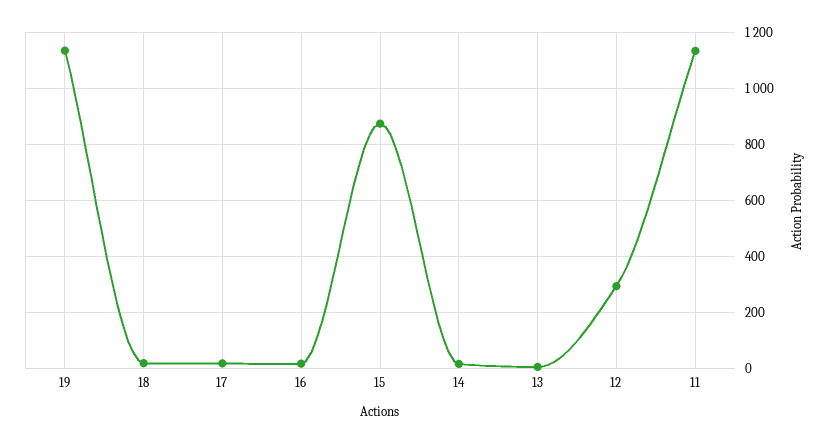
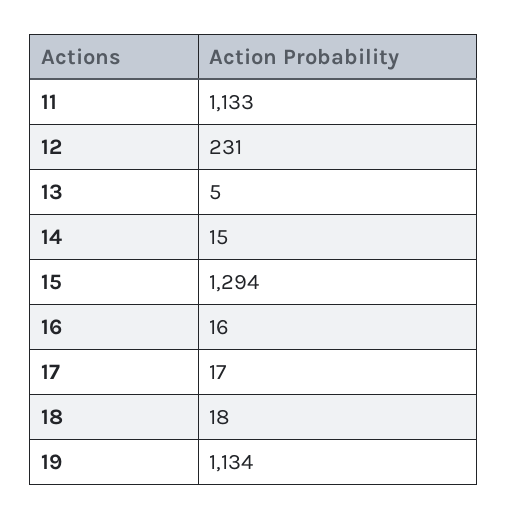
  {
    "19": 1134,
    "18": 18,
    "17": 17,
    "16": 16,
-   "15": 875,
+   "15": 1294,
    "14": 15,
    "13": 5,
-   "12": 300,
+   "12": 231,
    "11": 1133
  }

